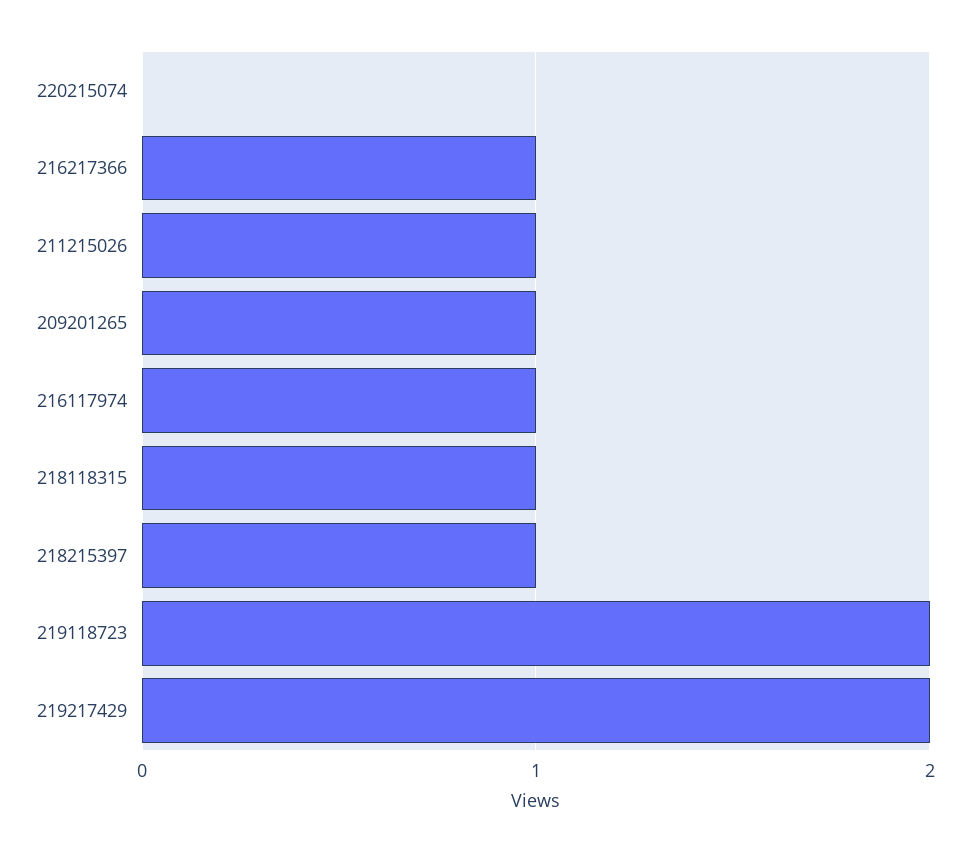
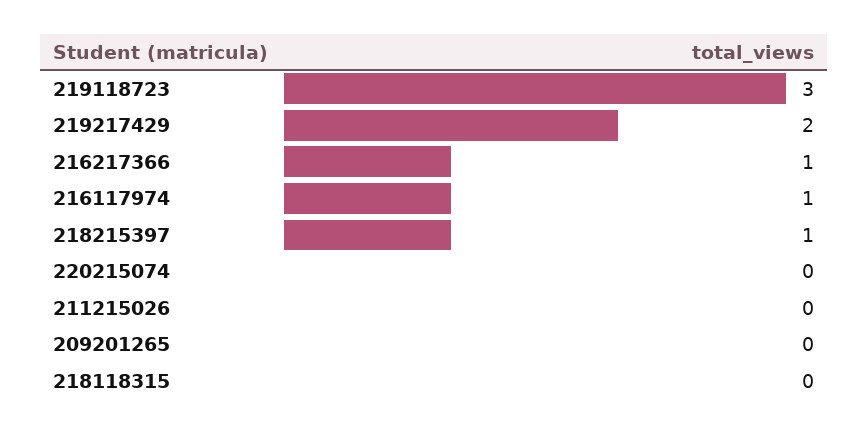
  {
    "220215074": 0,
    "216217366": 1,
-   "211215026": 1,
+   "211215026": 0,
-   "209201265": 1,
+   "209201265": 0,
    "216117974": 1,
-   "218118315": 1,
+   "218118315": 0,
    "218215397": 1,
-   "219118723": 2,
+   "219118723": 3,
    "219217429": 2
  }

